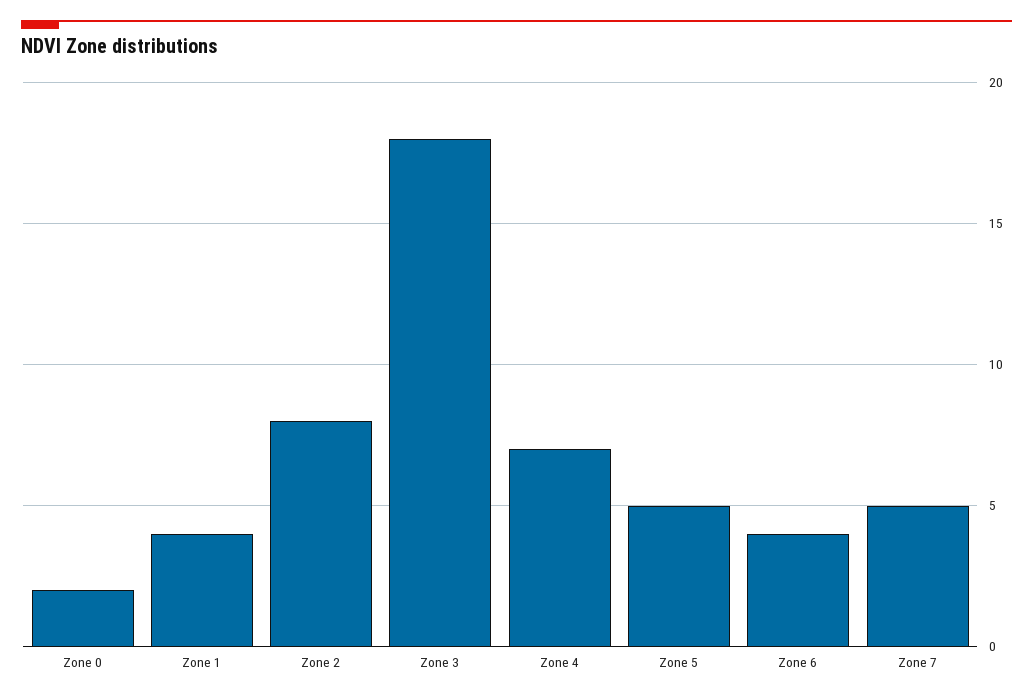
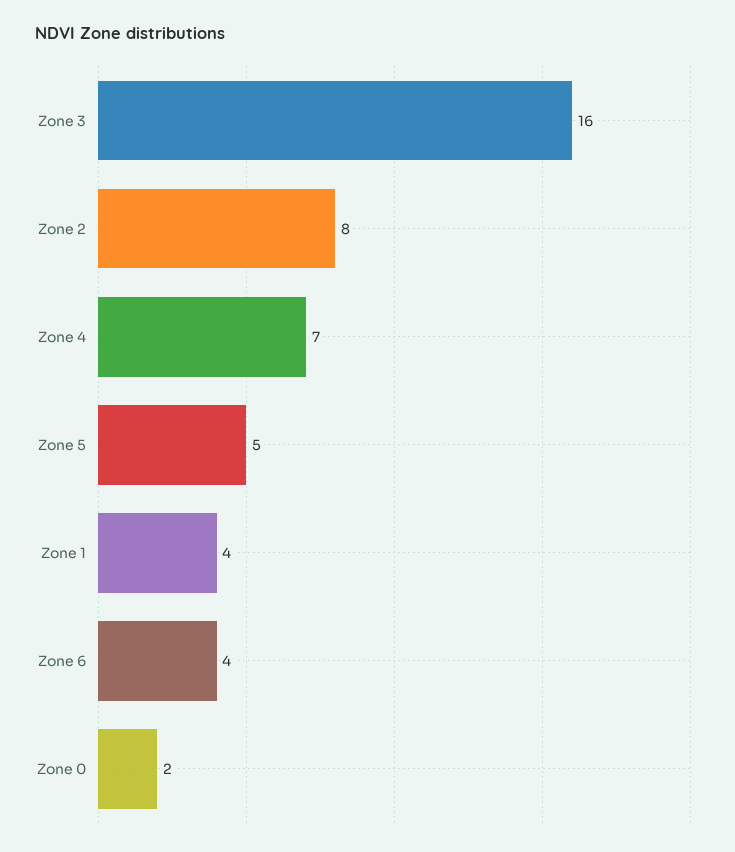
  {
    "Zone 0": 2,
    "Zone 1": 4,
    "Zone 2": 8,
-   "Zone 3": 18,
+   "Zone 3": 16,
    "Zone 4": 7,
    "Zone 5": 5,
-   "Zone 6": 4,
+   "Zone 6": 4
-   "Zone 7": 5
  }

